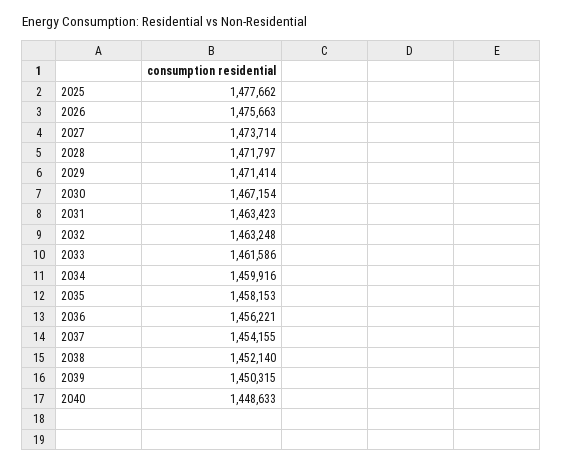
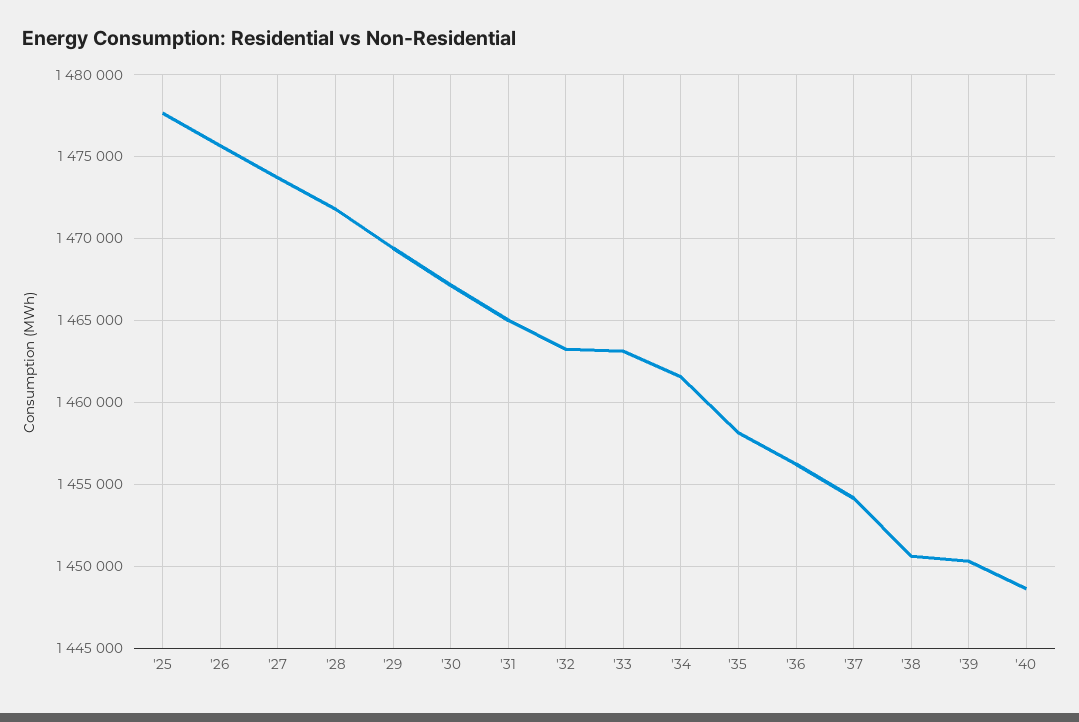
  {
    "2025": 1477662,
    "2026": 1475663,
    "2027": 1473714,
    "2028": 1471797,
-   "2029": 1471414,
+   "2029": 1469500,
    "2030": 1467154,
-   "2031": 1463423,
+   "2031": 1465000,
    "2032": 1463248,
-   "2033": 1461586,
+   "2033": 1463000,
-   "2034": 1459916,
+   "2034": 1461500,
    "2035": 1458153,
    "2036": 1456221,
    "2037": 1454155,
-   "2038": 1452140,
+   "2038": 1450500,
    "2039": 1450315,
    "2040": 1448633
  }

